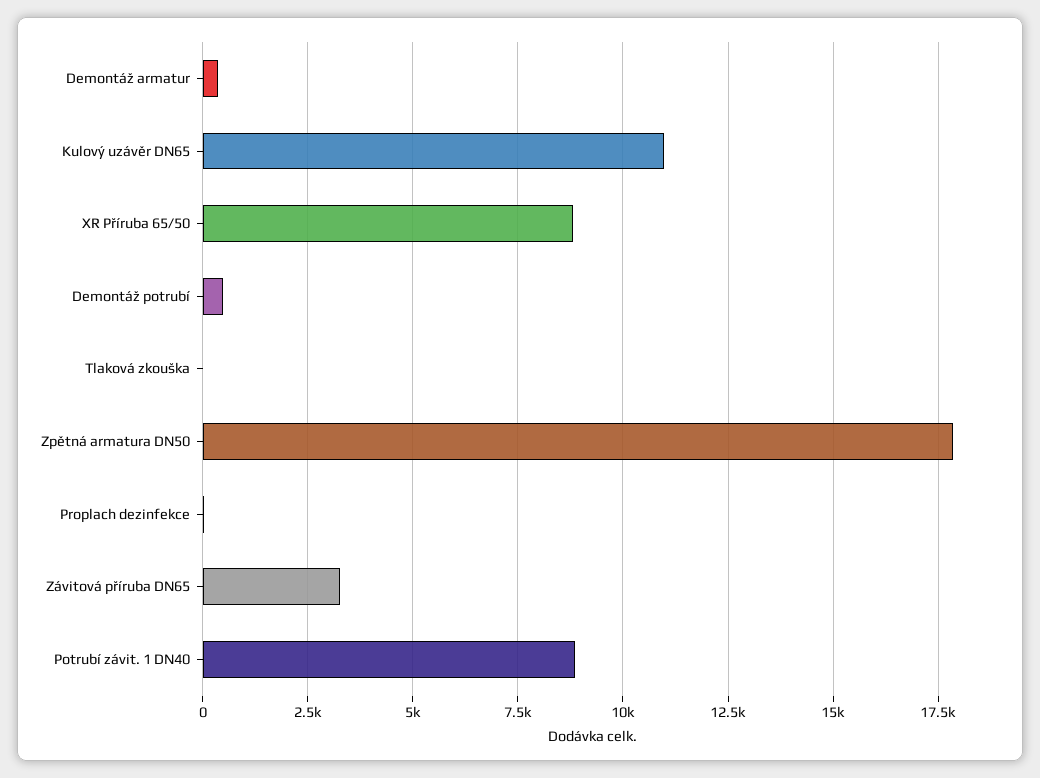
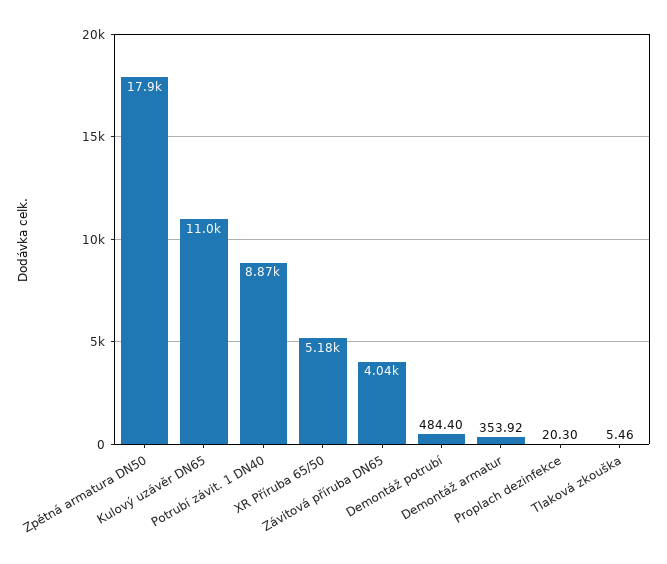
  {
    "Demontáž armatur": 353.92,
    "Kulový uzávěr DN65": 11000,
-   "XR Příruba 65/50": 8750,
+   "XR Příruba 65/50": 5180,
    "Demontáž potrubí": 484.4,
    "Tlaková zkouška": 5.46,
    "Zpětná armatura DN50": 17900,
    "Proplach dezinfekce": 20.3,
-   "Závitová příruba DN65": 3250,
+   "Závitová příruba DN65": 4040,
    "Potrubí závit. 1 DN40": 8870
  }

